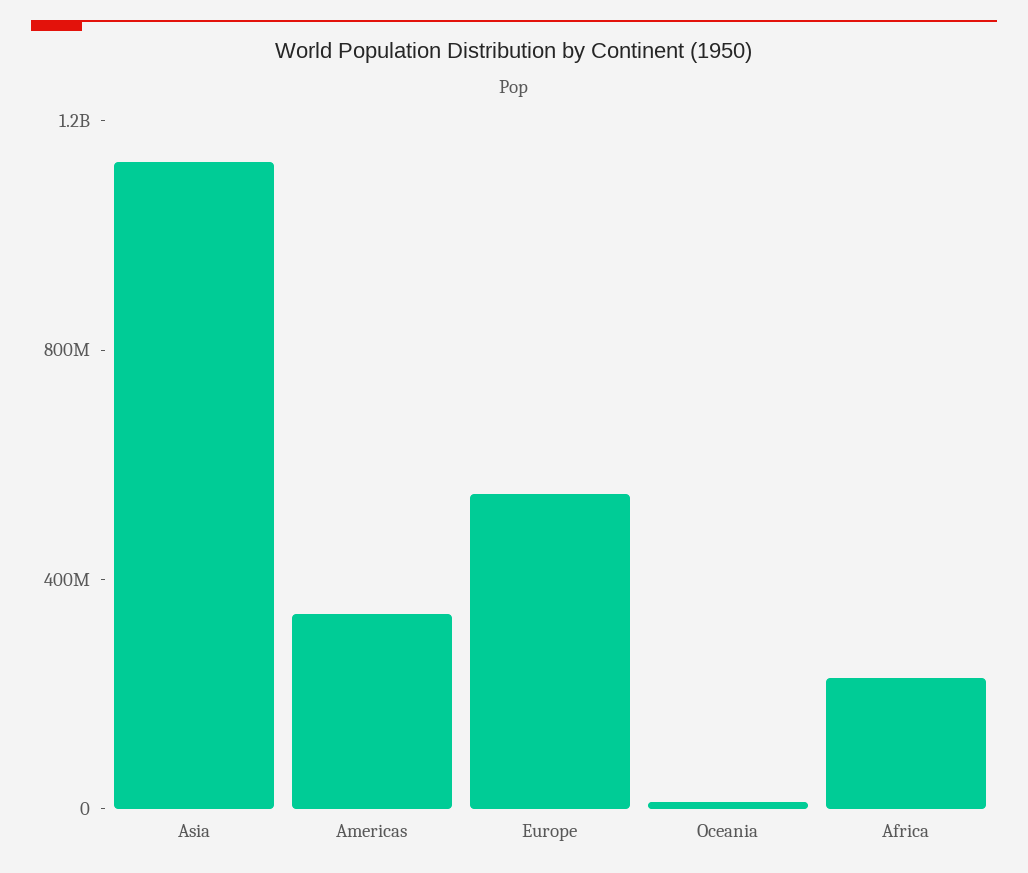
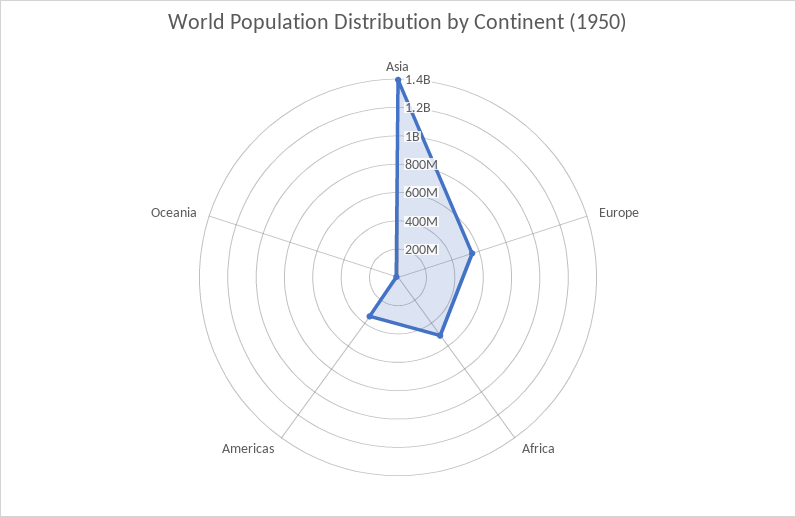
  {
-   "Asia": 1100000000,
+   "Asia": 1400000000,
    "Americas": 300000000,
    "Europe": 500000000,
    "Oceania": 0,
-   "Africa": 200000000
+   "Africa": 500000000
  }

